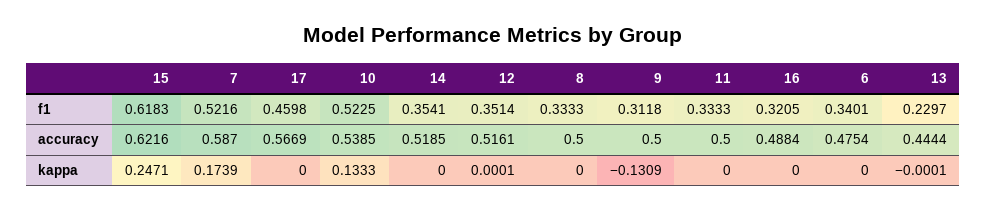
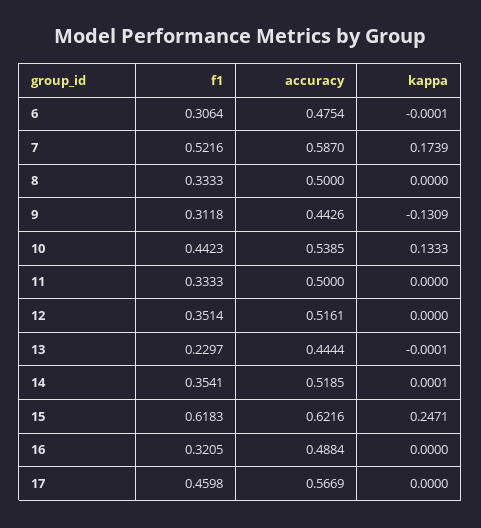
  {
    "15": {
      "f1": 0.6183,
      "accuracy": 0.6216,
      "kappa": 0.2471
    },
    "7": {
      "f1": 0.5216,
      "accuracy": 0.587,
      "kappa": 0.1739
    },
    "17": {
      "f1": 0.4598,
      "accuracy": 0.5669,
      "kappa": 0
    },
    "10": {
-     "f1": 0.5225,
+     "f1": 0.4423,
      "accuracy": 0.5385,
      "kappa": 0.1333
    },
    "14": {
      "f1": 0.3541,
      "accuracy": 0.5185,
-     "kappa": 0
+     "kappa": 0.0001
    },
    "12": {
      "f1": 0.3514,
      "accuracy": 0.5161,
-     "kappa": 0.0001
+     "kappa": 0
    },
    "8": {
      "f1": 0.3333,
      "accuracy": 0.5,
      "kappa": 0
    },
    "9": {
      "f1": 0.3118,
-     "accuracy": 0.5,
+     "accuracy": 0.4426,
      "kappa": -0.1309
    },
    "11": {
      "f1": 0.3333,
      "accuracy": 0.5,
      "kappa": 0
    },
    "16": {
      "f1": 0.3205,
      "accuracy": 0.4884,
      "kappa": 0
    },
    "6": {
-     "f1": 0.3401,
+     "f1": 0.3064,
      "accuracy": 0.4754,
-     "kappa": 0
+     "kappa": -0.0001
    },
    "13": {
      "f1": 0.2297,
      "accuracy": 0.4444,
      "kappa": -0.0001
    }
  }

